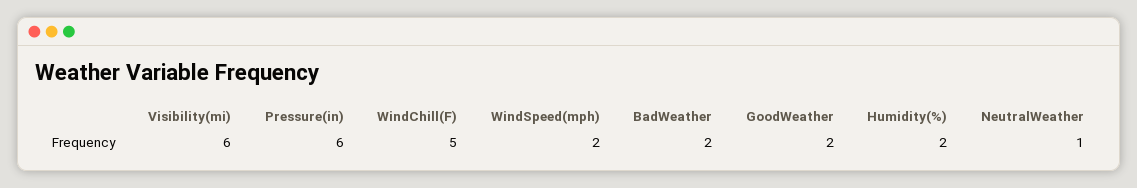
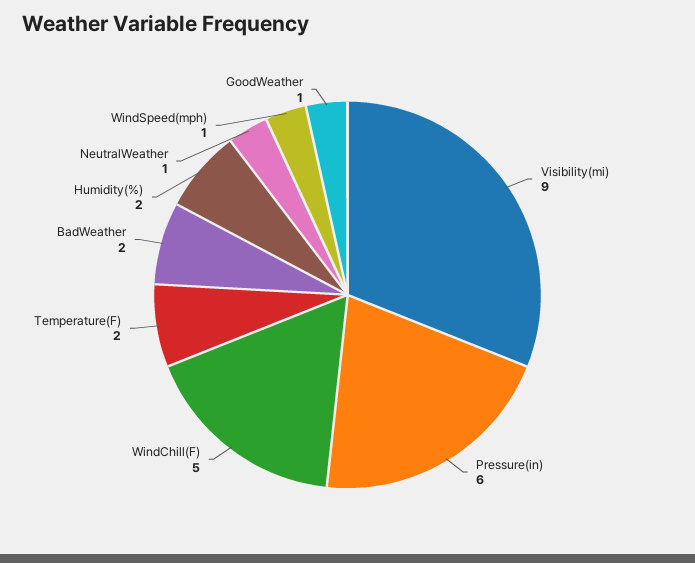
  {
-   "Visibility(mi)": 6,
+   "Visibility(mi)": 9,
    "Pressure(in)": 6,
    "WindChill(F)": 5,
-   "WindSpeed(mph)": 2,
+   "WindSpeed(mph)": 1,
    "BadWeather": 2,
-   "GoodWeather": 2,
+   "GoodWeather": 1,
    "Humidity(%)": 2,
-   "NeutralWeather": 1
+   "NeutralWeather": 1,
+   "Temperature(F)": 2
  }

